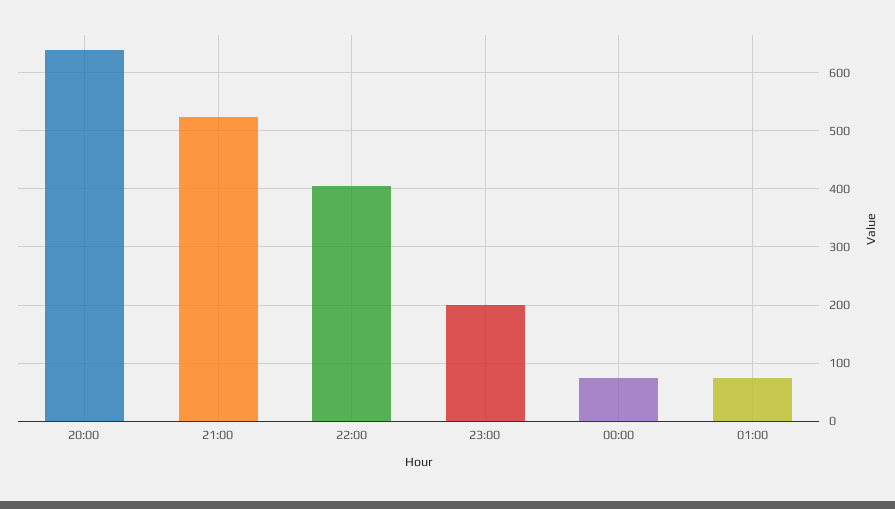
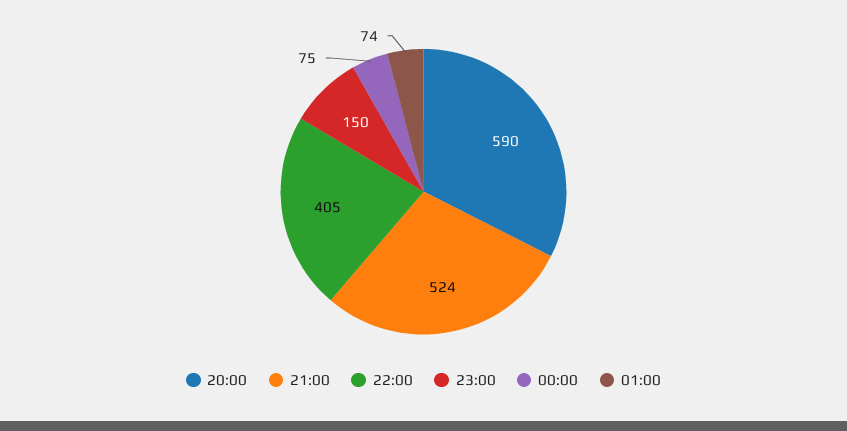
  {
-   "20:00": 640,
+   "20:00": 590,
    "21:00": 524,
    "22:00": 405,
-   "23:00": 200,
+   "23:00": 150,
    "00:00": 75,
    "01:00": 74
  }

